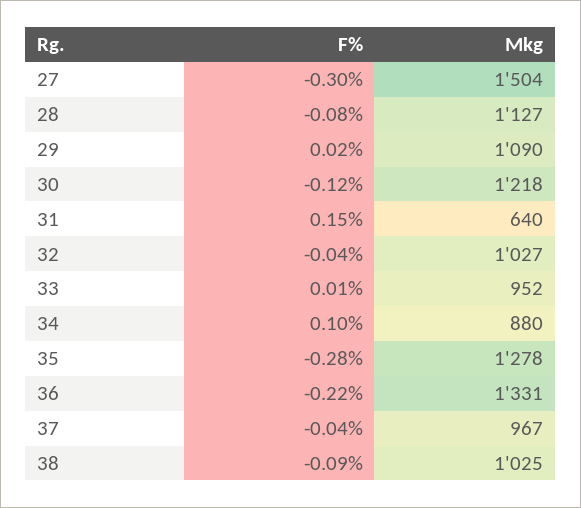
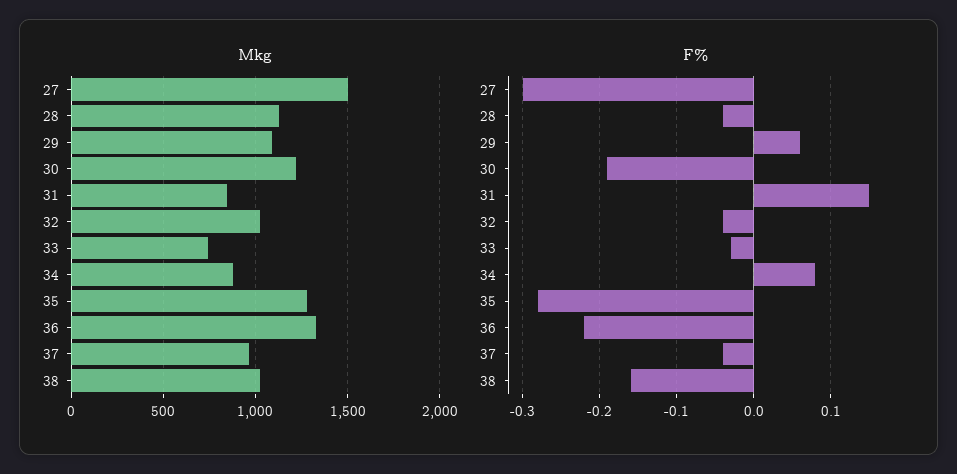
  {
    "F%": {
      "27": -0.3,
-     "28": -0.08,
+     "28": -0.04,
-     "29": 0.02,
+     "29": 0.06,
-     "30": -0.12,
+     "30": -0.19,
      "31": 0.15,
      "32": -0.04,
-     "33": 0.01,
+     "33": -0.03,
-     "34": 0.1,
+     "34": 0.08,
      "35": -0.28,
      "36": -0.22,
      "37": -0.04,
-     "38": -0.09
+     "38": -0.16
    },
    "Mkg": {
      "27": 1504,
      "28": 1127,
      "29": 1090,
      "30": 1218,
-     "31": 640,
+     "31": 850,
      "32": 1027,
-     "33": 952,
+     "33": 750,
      "34": 880,
      "35": 1278,
      "36": 1331,
      "37": 967,
      "38": 1025
    }
  }

